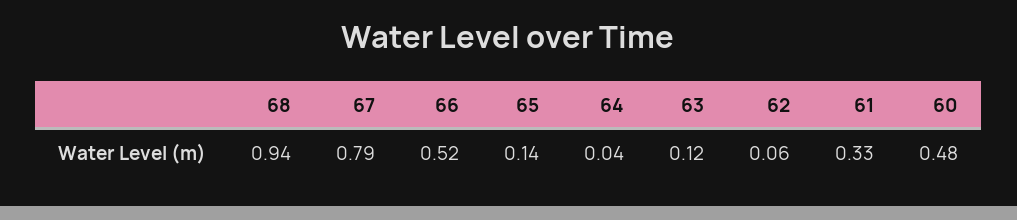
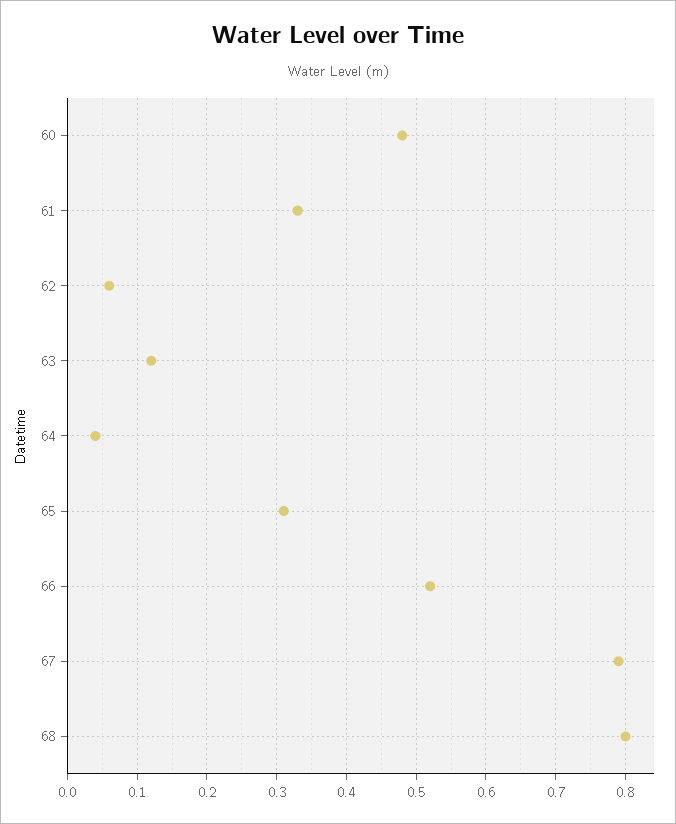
  {
-   "68": 0.94,
+   "68": 0.8,
    "67": 0.79,
    "66": 0.52,
-   "65": 0.14,
+   "65": 0.31,
    "64": 0.04,
    "63": 0.12,
    "62": 0.06,
    "61": 0.33,
    "60": 0.48
  }

